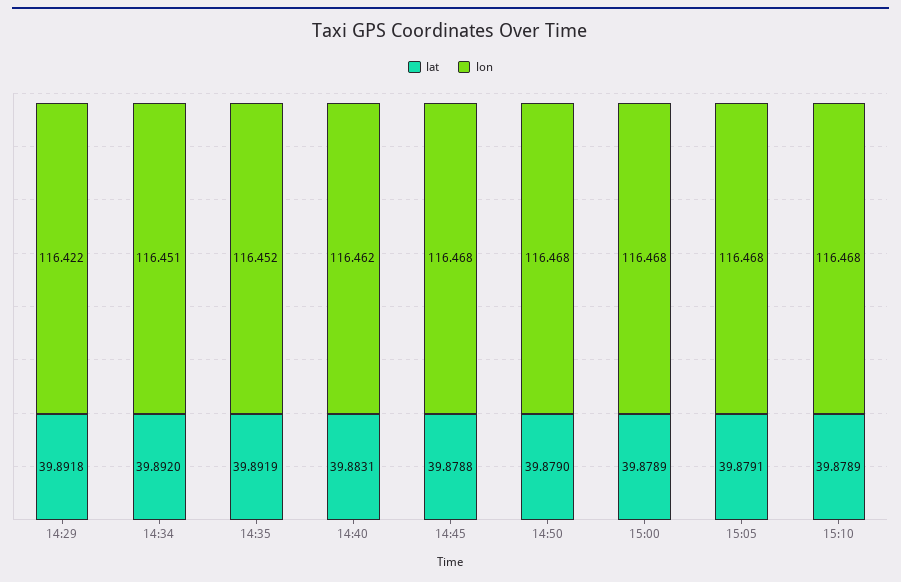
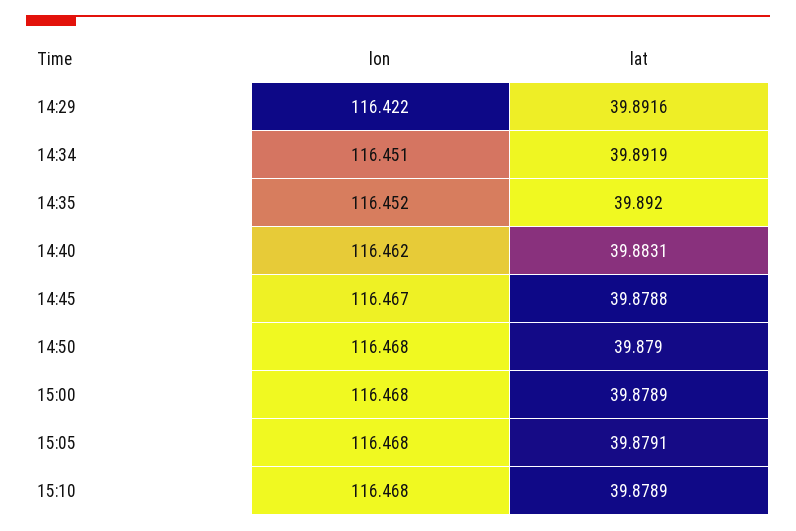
  {
    "lat": {
-     "14:29": 39.8918,
+     "14:29": 39.8916,
-     "14:34": 39.892,
+     "14:34": 39.8919,
-     "14:35": 39.8919,
+     "14:35": 39.892,
      "14:40": 39.8831,
      "14:45": 39.8788,
      "14:50": 39.879,
      "15:00": 39.8789,
      "15:05": 39.8791,
      "15:10": 39.8789
    },
    "lon": {
      "14:29": 116.422,
      "14:34": 116.451,
      "14:35": 116.452,
      "14:40": 116.462,
-     "14:45": 116.468,
+     "14:45": 116.467,
      "14:50": 116.468,
      "15:00": 116.468,
      "15:05": 116.468,
      "15:10": 116.468
    }
  }

